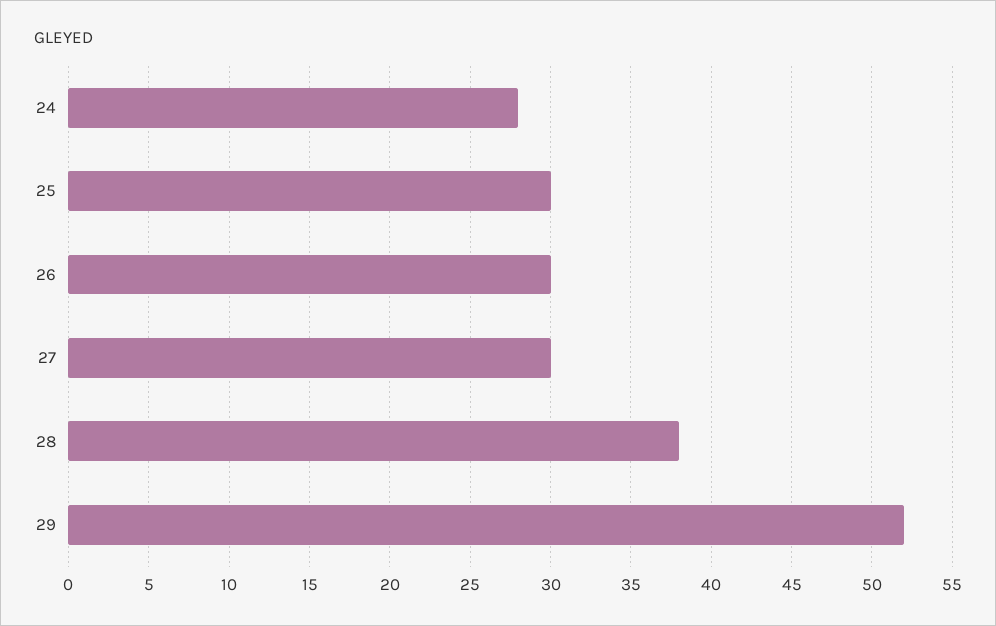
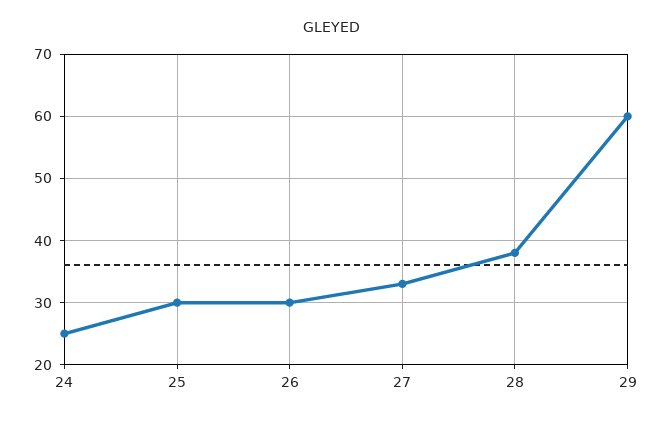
  {
-   "24": 28,
+   "24": 25,
    "25": 30,
    "26": 30,
-   "27": 30,
+   "27": 33,
    "28": 38,
-   "29": 52
+   "29": 60
  }

